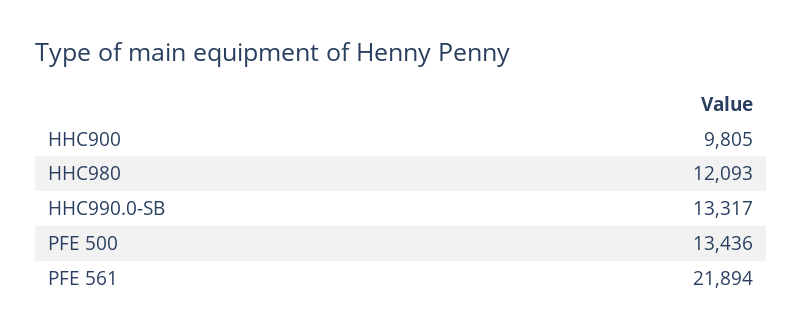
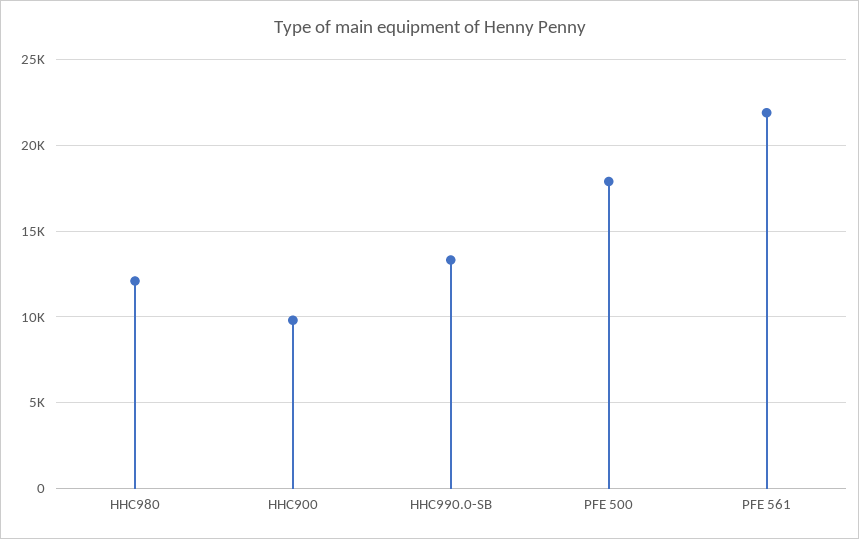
  {
    "HHC900": 9805,
    "HHC980": 12093,
    "HHC990.0-SB": 13317,
-   "PFE 500": 13436,
+   "PFE 500": 18000,
    "PFE 561": 21894
  }

